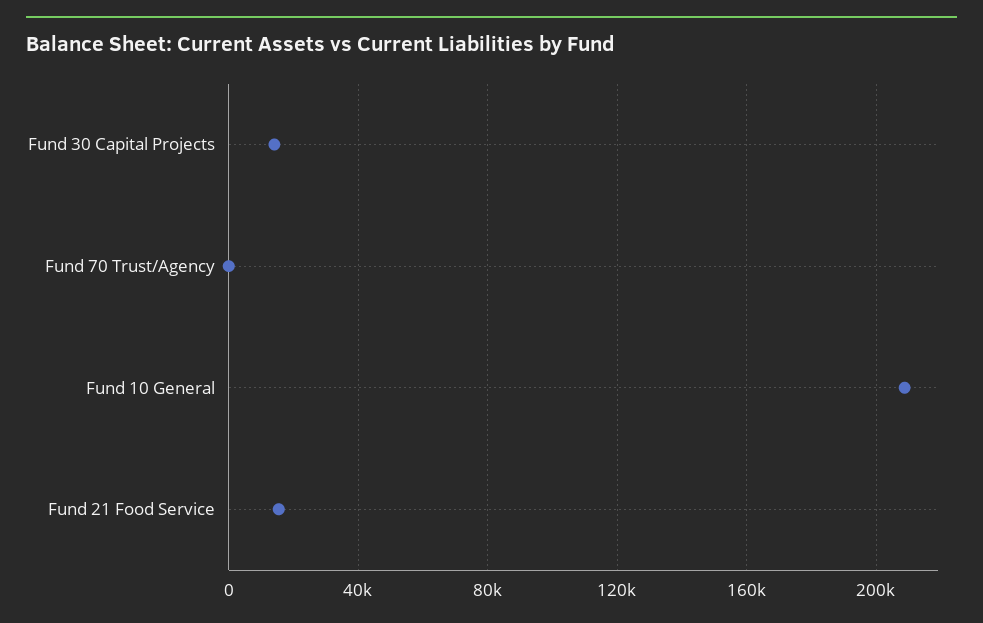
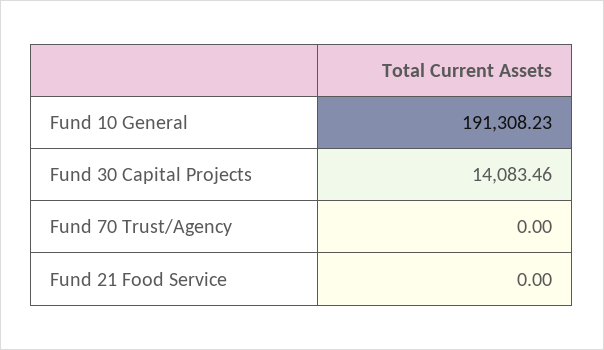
  {
    "Fund 30 Capital Projects": 14083.46,
    "Fund 70 Trust/Agency": 0,
-   "Fund 10 General": 210000,
+   "Fund 10 General": 191308.23,
-   "Fund 21 Food Service": 15000
+   "Fund 21 Food Service": 0
  }

